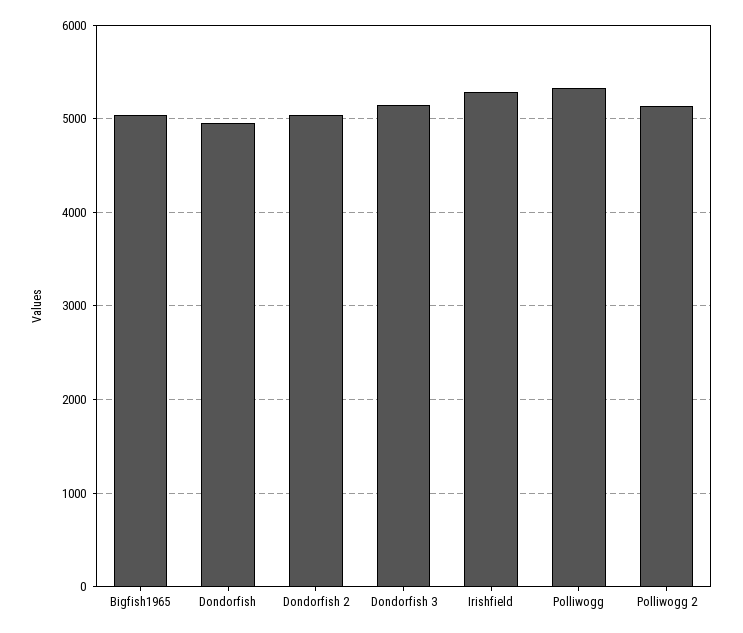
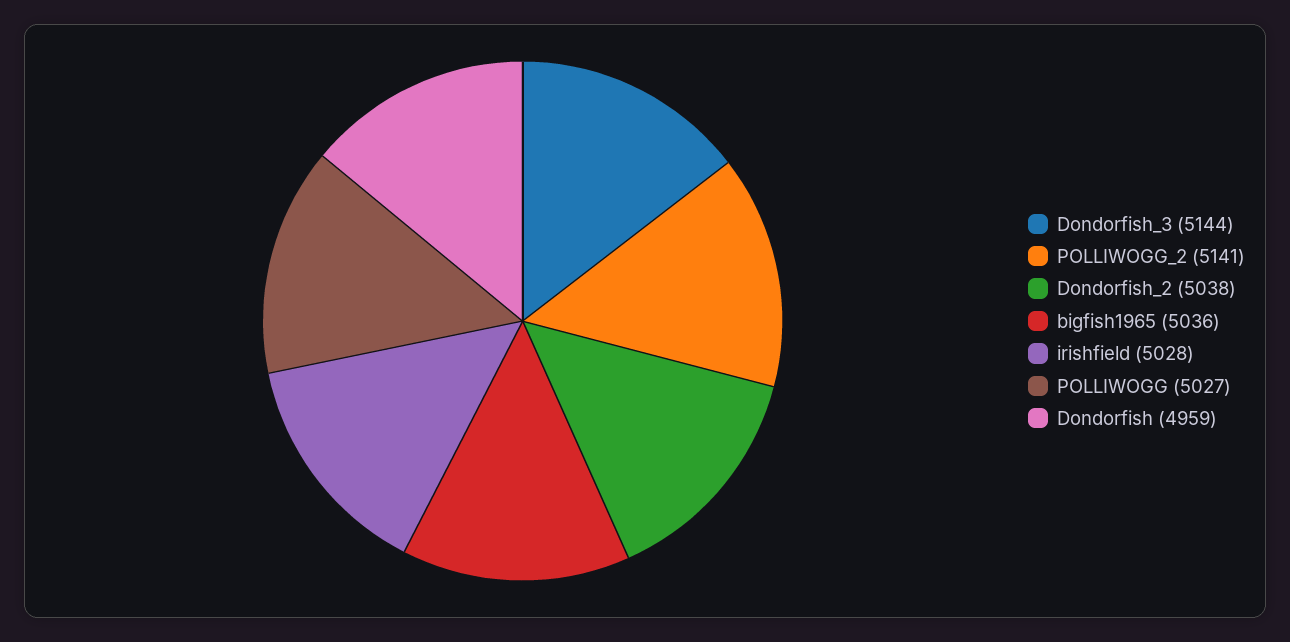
  {
    "Bigfish1965": 5036,
    "Dondorfish": 4959,
    "Dondorfish 2": 5038,
    "Dondorfish 3": 5144,
-   "Irishfield": 5300,
+   "Irishfield": 5028,
-   "Polliwogg": 5300,
+   "Polliwogg": 5027,
    "Polliwogg 2": 5141
  }

